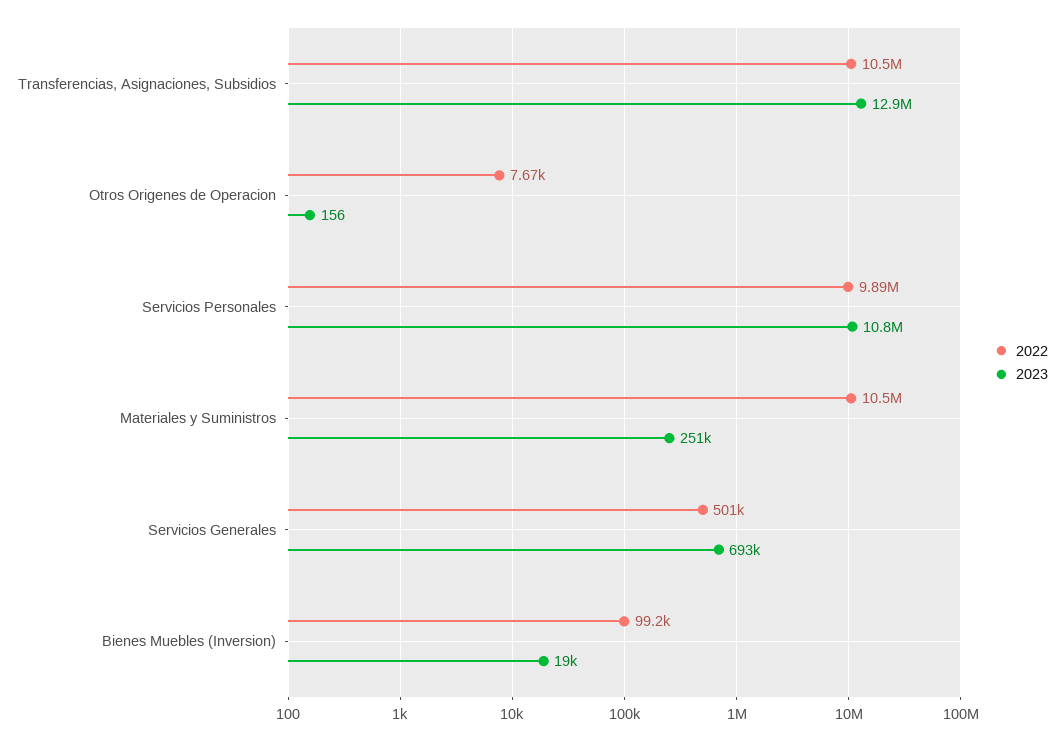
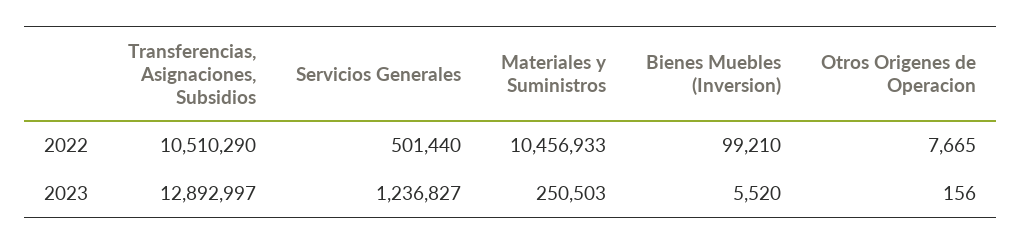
  {
    "2022": {
      "Transferencias, Asignaciones, Subsidios": 10510290,
      "Otros Origenes de Operacion": 7665,
-     "Servicios Personales": 9890000,
      "Materiales y Suministros": 10456933,
      "Servicios Generales": 501440,
      "Bienes Muebles (Inversion)": 99210
    },
    "2023": {
      "Transferencias, Asignaciones, Subsidios": 12892997,
      "Otros Origenes de Operacion": 156,
-     "Servicios Personales": 10800000,
      "Materiales y Suministros": 250503,
-     "Servicios Generales": 693000,
+     "Servicios Generales": 1236827,
-     "Bienes Muebles (Inversion)": 19000
+     "Bienes Muebles (Inversion)": 5520
    }
  }

